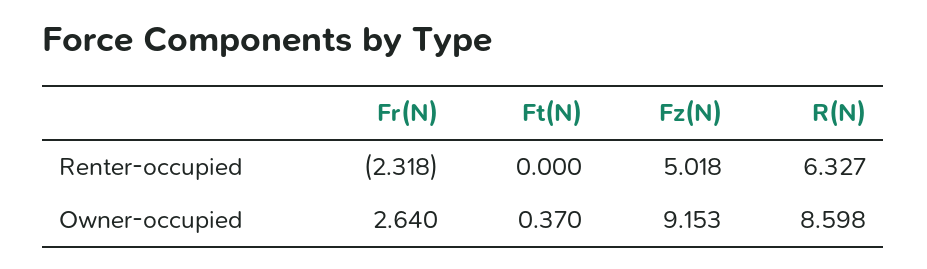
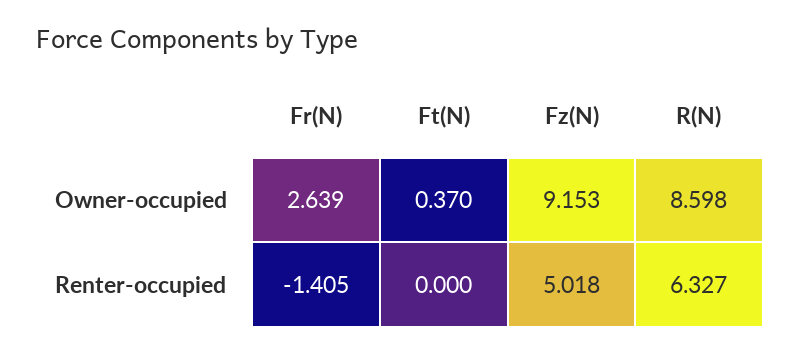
  {
    "Fr(N)": {
-     "Renter-occupied": -2.318,
+     "Renter-occupied": -1.405,
-     "Owner-occupied": 2.64
+     "Owner-occupied": 2.639
    },
    "Ft(N)": {
      "Renter-occupied": 0,
      "Owner-occupied": 0.37
    },
    "Fz(N)": {
      "Renter-occupied": 5.018,
      "Owner-occupied": 9.153
    },
    "R(N)": {
      "Renter-occupied": 6.327,
      "Owner-occupied": 8.598
    }
  }

